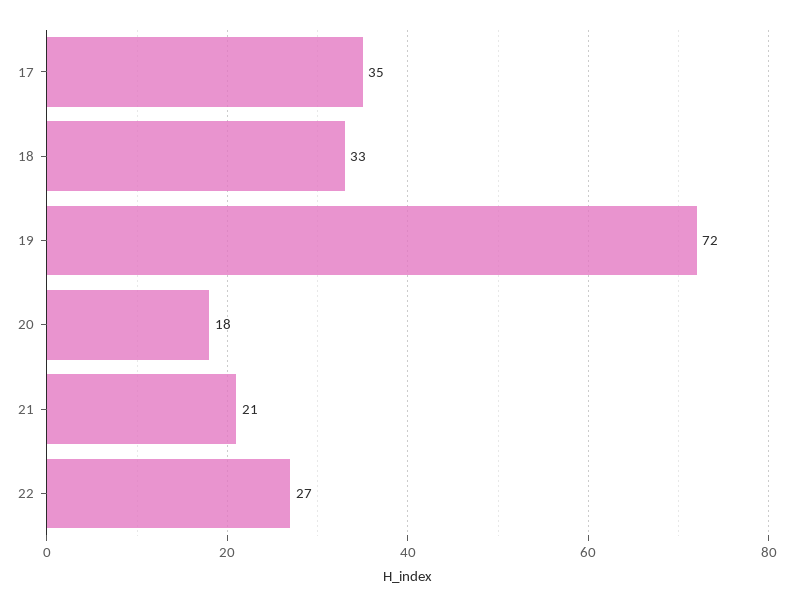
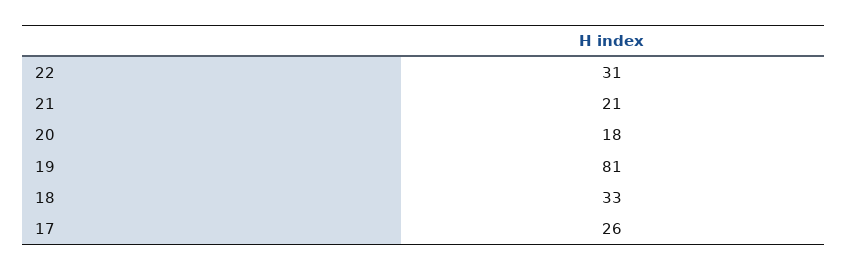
  {
-   "17": 35,
+   "17": 26,
    "18": 33,
-   "19": 72,
+   "19": 81,
    "20": 18,
    "21": 21,
-   "22": 27
+   "22": 31
  }

